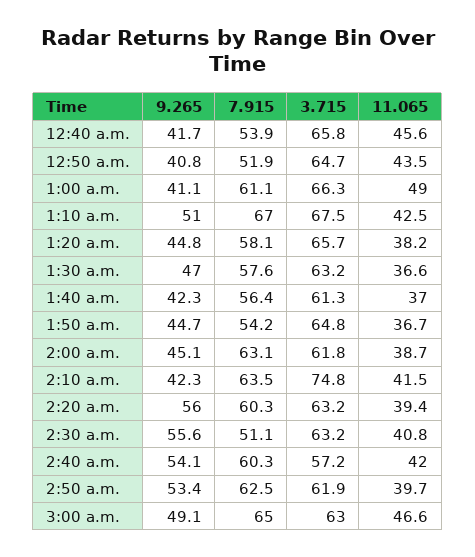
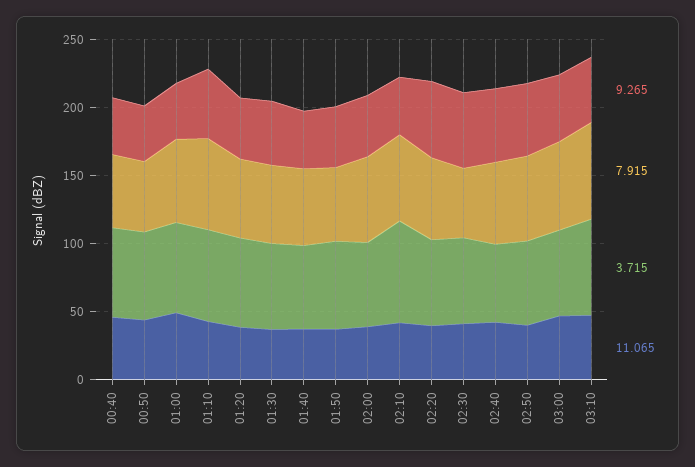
  {
    "9.265": {
      "12:40 a.m.": 41.7,
      "12:50 a.m.": 40.8,
      "1:00 a.m.": 41.1,
      "1:10 a.m.": 51,
      "1:20 a.m.": 44.8,
      "1:30 a.m.": 47,
      "1:40 a.m.": 42.3,
      "1:50 a.m.": 44.7,
      "2:00 a.m.": 45.1,
      "2:10 a.m.": 42.3,
      "2:20 a.m.": 56,
      "2:30 a.m.": 55.6,
      "2:40 a.m.": 54.1,
      "2:50 a.m.": 53.4,
-     "3:00 a.m.": 49.1
+     "3:00 a.m.": 49.1,
+     "03:10": 50
    },
    "7.915": {
      "12:40 a.m.": 53.9,
      "12:50 a.m.": 51.9,
      "1:00 a.m.": 61.1,
      "1:10 a.m.": 67,
      "1:20 a.m.": 58.1,
      "1:30 a.m.": 57.6,
      "1:40 a.m.": 56.4,
      "1:50 a.m.": 54.2,
      "2:00 a.m.": 63.1,
      "2:10 a.m.": 63.5,
      "2:20 a.m.": 60.3,
      "2:30 a.m.": 51.1,
      "2:40 a.m.": 60.3,
      "2:50 a.m.": 62.5,
-     "3:00 a.m.": 65
+     "3:00 a.m.": 65,
+     "03:10": 70
    },
    "3.715": {
      "12:40 a.m.": 65.8,
      "12:50 a.m.": 64.7,
      "1:00 a.m.": 66.3,
      "1:10 a.m.": 67.5,
      "1:20 a.m.": 65.7,
      "1:30 a.m.": 63.2,
      "1:40 a.m.": 61.3,
      "1:50 a.m.": 64.8,
      "2:00 a.m.": 61.8,
      "2:10 a.m.": 74.8,
      "2:20 a.m.": 63.2,
      "2:30 a.m.": 63.2,
      "2:40 a.m.": 57.2,
      "2:50 a.m.": 61.9,
-     "3:00 a.m.": 63
+     "3:00 a.m.": 63,
+     "03:10": 70
    },
    "11.065": {
      "12:40 a.m.": 45.6,
      "12:50 a.m.": 43.5,
      "1:00 a.m.": 49,
      "1:10 a.m.": 42.5,
      "1:20 a.m.": 38.2,
      "1:30 a.m.": 36.6,
      "1:40 a.m.": 37,
      "1:50 a.m.": 36.7,
      "2:00 a.m.": 38.7,
      "2:10 a.m.": 41.5,
      "2:20 a.m.": 39.4,
      "2:30 a.m.": 40.8,
      "2:40 a.m.": 42,
      "2:50 a.m.": 39.7,
-     "3:00 a.m.": 46.6
+     "3:00 a.m.": 46.6,
+     "03:10": 50
    }
  }

